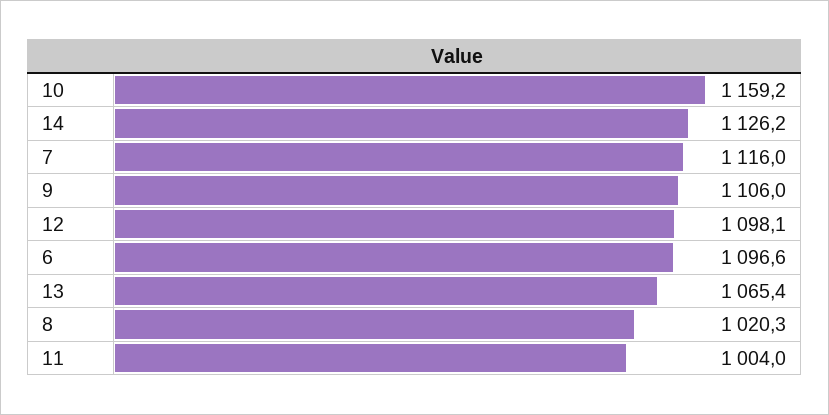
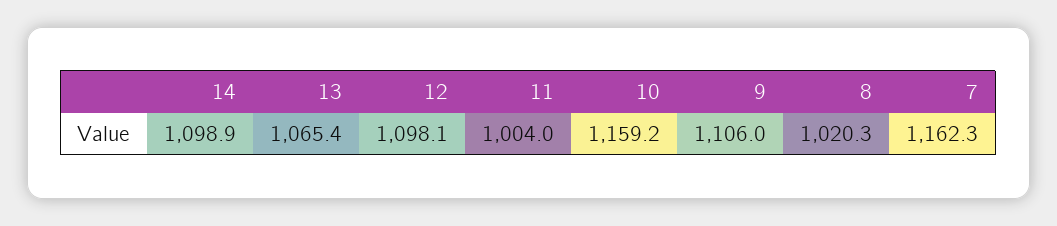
  {
    "10": 1159.2,
-   "14": 1126.2,
+   "14": 1098.9,
-   "7": 1116,
+   "7": 1162.3,
    "9": 1106,
    "12": 1098.1,
-   "6": 1096.6,
    "13": 1065.4,
    "8": 1020.3,
    "11": 1004
  }

